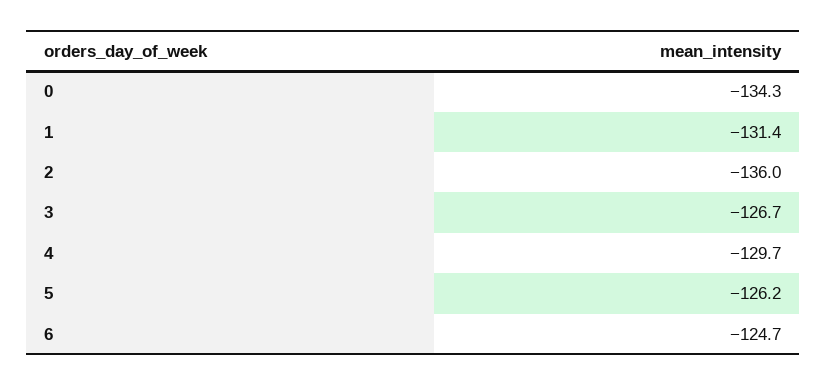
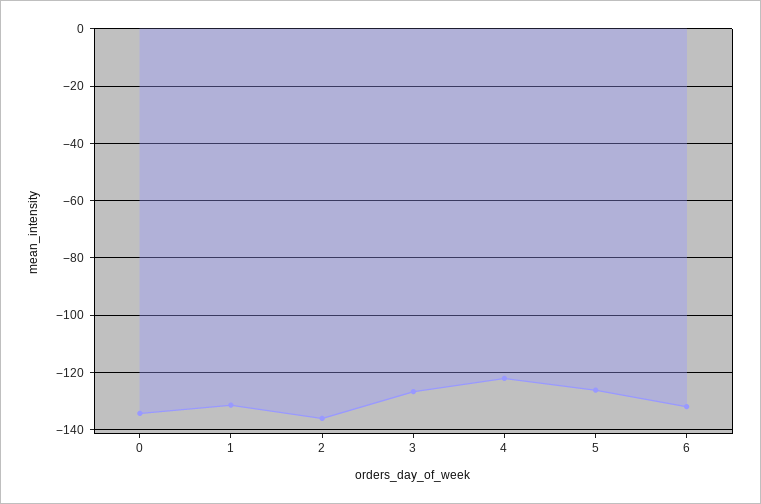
  {
    "0": -134.3,
    "1": -131.4,
    "2": -136,
    "3": -126.7,
-   "4": -129.7,
+   "4": -122.5,
    "5": -126.2,
-   "6": -124.7
+   "6": -132.5
  }

